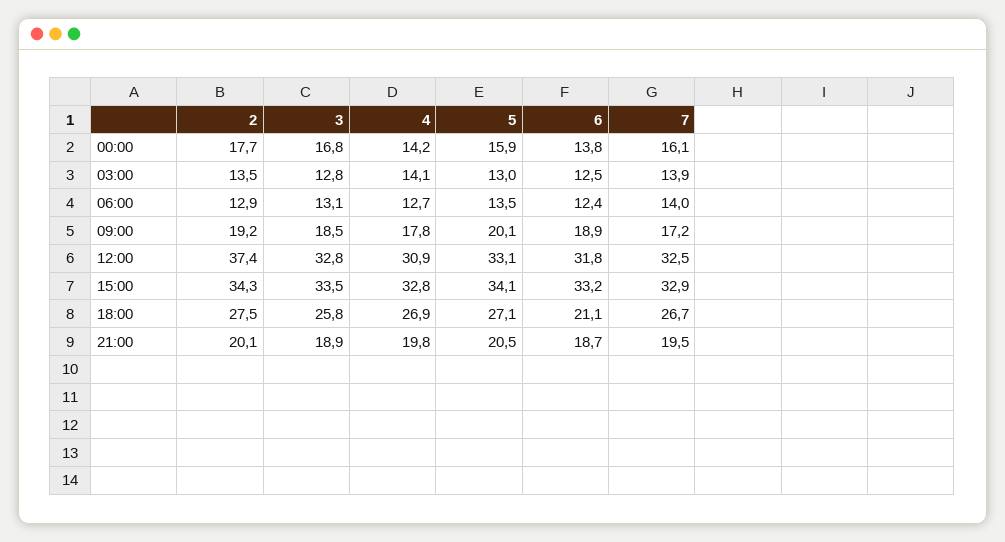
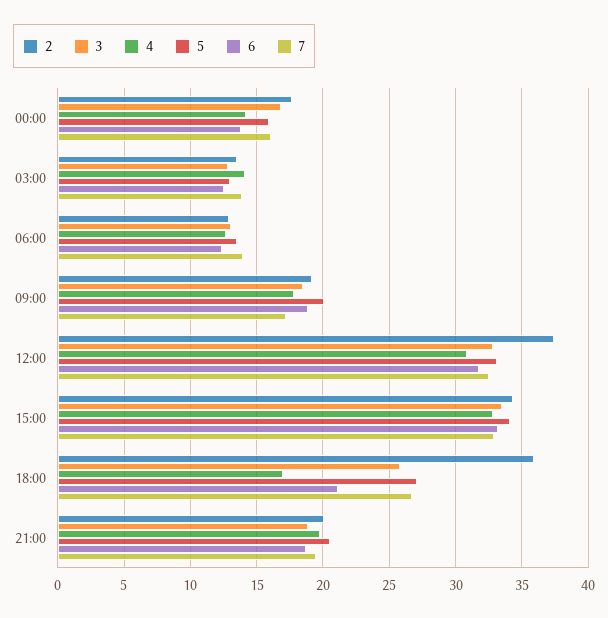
  {
    "2": {
      "00:00": 17.7,
      "03:00": 13.5,
      "06:00": 12.9,
      "09:00": 19.2,
      "12:00": 37.4,
      "15:00": 34.3,
-     "18:00": 27.5,
+     "18:00": 36,
      "21:00": 20.1
    },
    "3": {
      "00:00": 16.8,
      "03:00": 12.8,
      "06:00": 13.1,
      "09:00": 18.5,
      "12:00": 32.8,
      "15:00": 33.5,
      "18:00": 25.8,
      "21:00": 18.9
    },
    "4": {
      "00:00": 14.2,
      "03:00": 14.1,
      "06:00": 12.7,
      "09:00": 17.8,
      "12:00": 30.9,
      "15:00": 32.8,
-     "18:00": 26.9,
+     "18:00": 17,
      "21:00": 19.8
    },
    "5": {
      "00:00": 15.9,
      "03:00": 13,
      "06:00": 13.5,
      "09:00": 20.1,
      "12:00": 33.1,
      "15:00": 34.1,
      "18:00": 27.1,
      "21:00": 20.5
    },
    "6": {
      "00:00": 13.8,
      "03:00": 12.5,
      "06:00": 12.4,
      "09:00": 18.9,
      "12:00": 31.8,
      "15:00": 33.2,
      "18:00": 21.1,
      "21:00": 18.7
    },
    "7": {
      "00:00": 16.1,
      "03:00": 13.9,
      "06:00": 14,
      "09:00": 17.2,
      "12:00": 32.5,
      "15:00": 32.9,
      "18:00": 26.7,
      "21:00": 19.5
    }
  }

